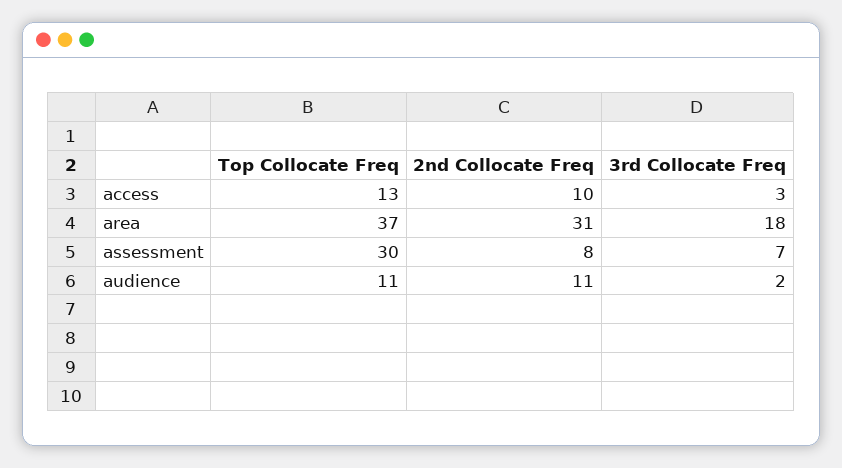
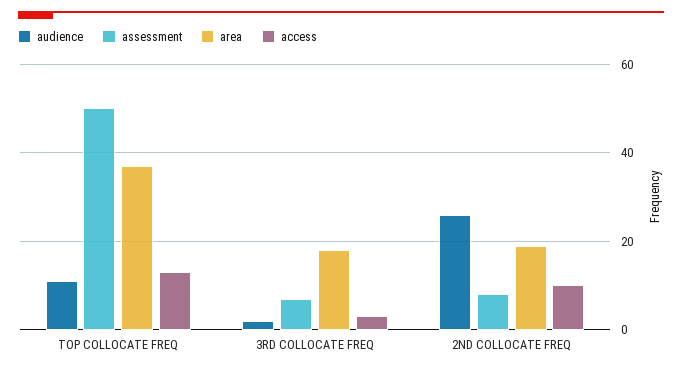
  {
    "access": {
      "Top Collocate Freq": 13,
      "2nd Collocate Freq": 10,
      "3rd Collocate Freq": 3
    },
    "area": {
      "Top Collocate Freq": 37,
-     "2nd Collocate Freq": 31,
+     "2nd Collocate Freq": 20,
      "3rd Collocate Freq": 18
    },
    "assessment": {
-     "Top Collocate Freq": 30,
+     "Top Collocate Freq": 50,
      "2nd Collocate Freq": 8,
      "3rd Collocate Freq": 7
    },
    "audience": {
      "Top Collocate Freq": 11,
-     "2nd Collocate Freq": 11,
+     "2nd Collocate Freq": 25,
      "3rd Collocate Freq": 2
    }
  }

